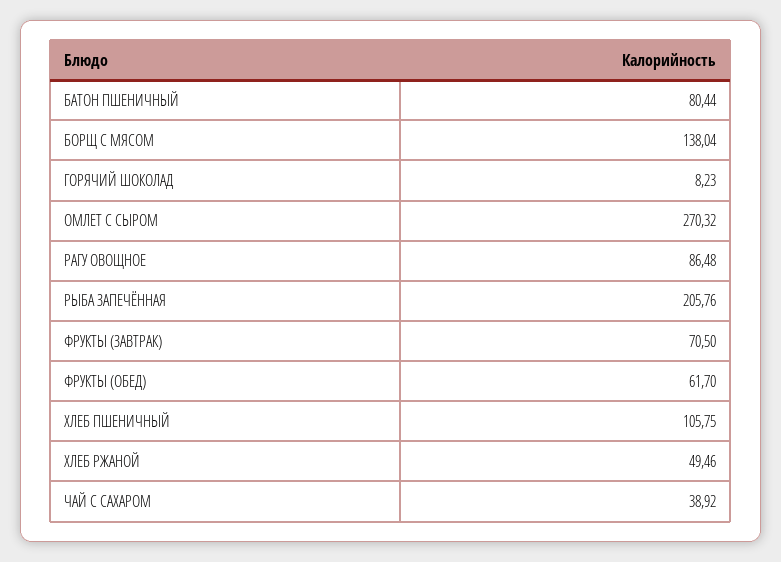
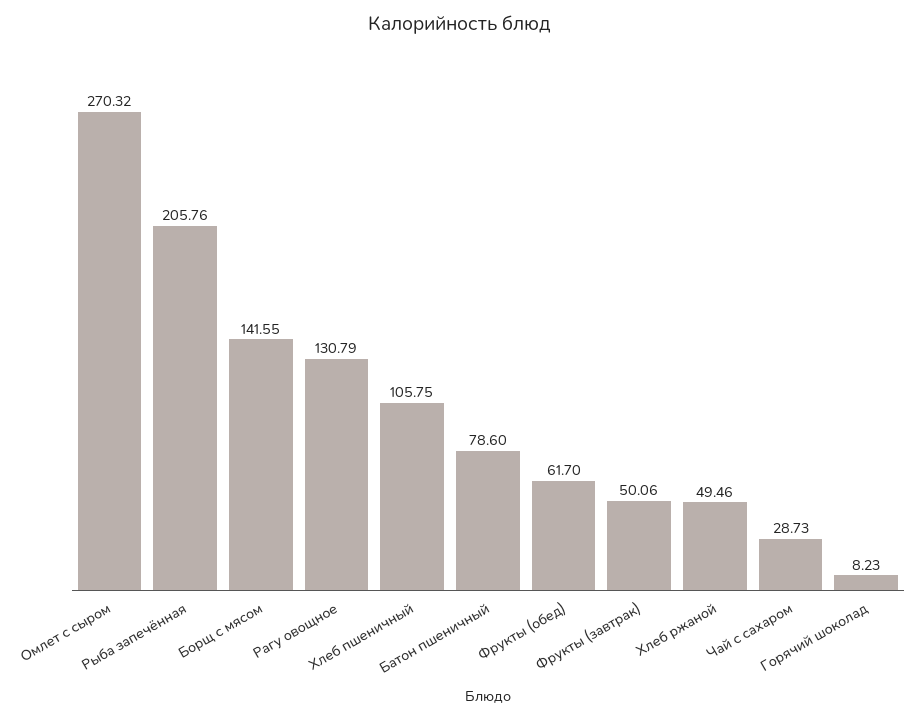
  {
-   "БАТОН ПШЕНИЧНЫЙ": 80.44,
+   "БАТОН ПШЕНИЧНЫЙ": 78.6,
-   "БОРЩ С МЯСОМ": 138.04,
+   "БОРЩ С МЯСОМ": 141.55,
    "ГОРЯЧИЙ ШОКОЛАД": 8.23,
    "ОМЛЕТ С СЫРОМ": 270.32,
-   "РАГУ ОВОЩНОЕ": 86.48,
+   "РАГУ ОВОЩНОЕ": 130.79,
    "РЫБА ЗАПЕЧЁННАЯ": 205.76,
-   "ФРУКТЫ (ЗАВТРАК)": 70.5,
+   "ФРУКТЫ (ЗАВТРАК)": 50.06,
    "ФРУКТЫ (ОБЕД)": 61.7,
    "ХЛЕБ ПШЕНИЧНЫЙ": 105.75,
    "ХЛЕБ РЖАНОЙ": 49.46,
-   "ЧАЙ С САХАРОМ": 38.92
+   "ЧАЙ С САХАРОМ": 28.73
  }

